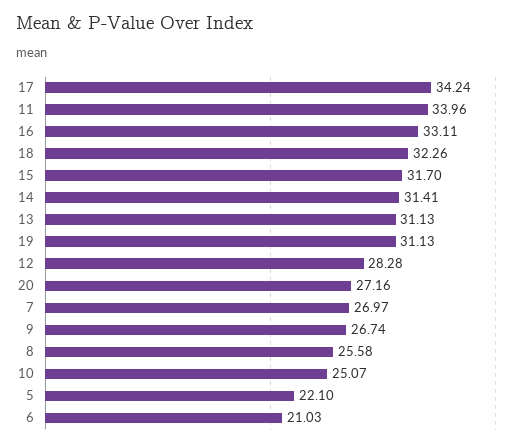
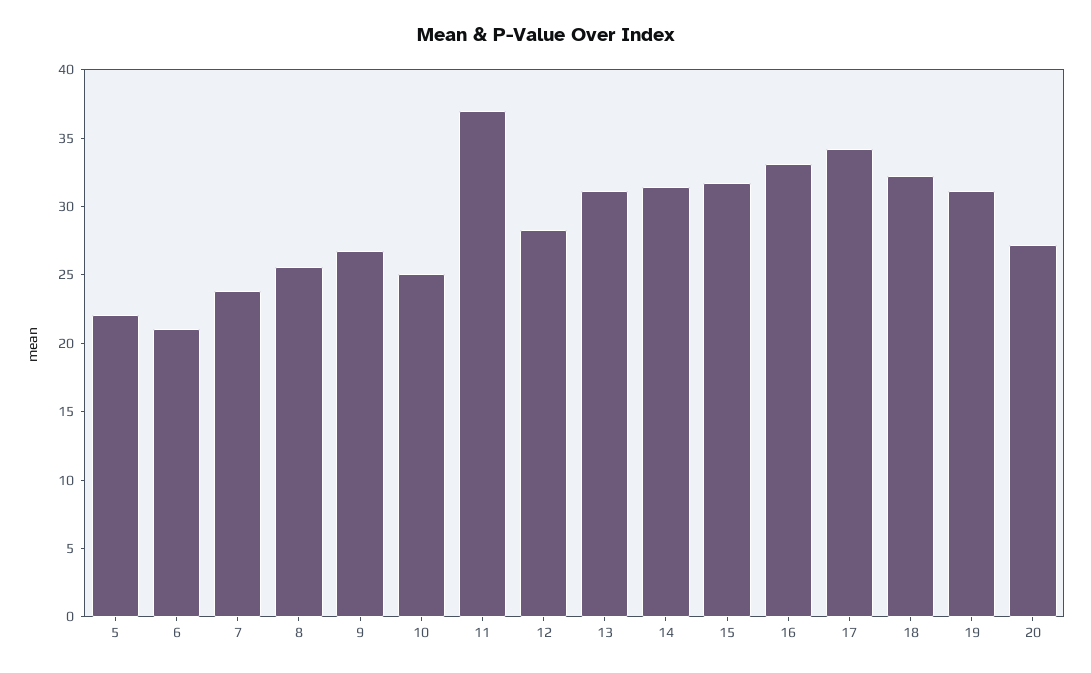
  {
    "17": 34.24,
-   "11": 33.96,
+   "11": 37,
    "16": 33.11,
    "18": 32.26,
    "15": 31.7,
    "14": 31.41,
    "13": 31.13,
    "19": 31.13,
    "12": 28.28,
    "20": 27.16,
-   "7": 26.97,
+   "7": 24,
    "9": 26.74,
    "8": 25.58,
    "10": 25.07,
    "5": 22.1,
    "6": 21.03
  }

